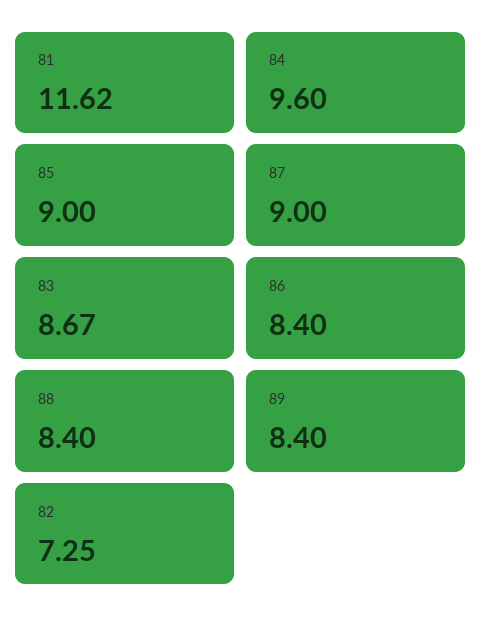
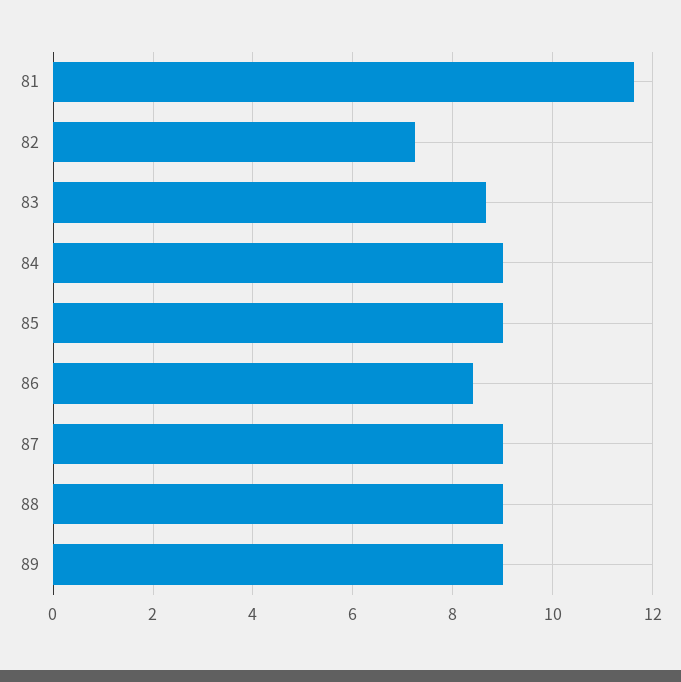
  {
    "81": 11.62,
-   "84": 9.6,
+   "84": 9,
    "85": 9,
    "87": 9,
    "83": 8.67,
    "86": 8.4,
-   "88": 8.4,
+   "88": 9,
-   "89": 8.4,
+   "89": 9,
    "82": 7.25
  }

